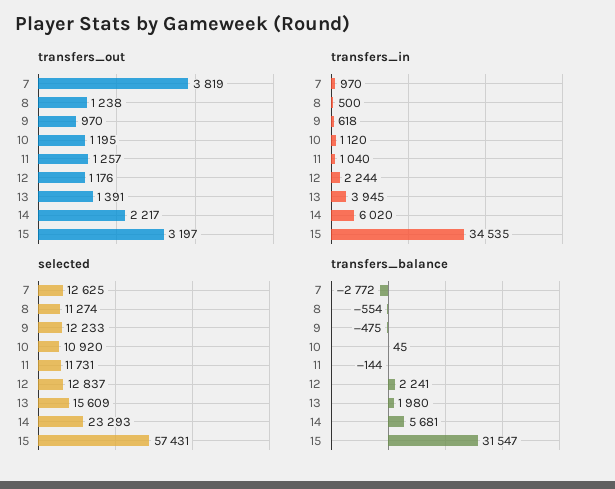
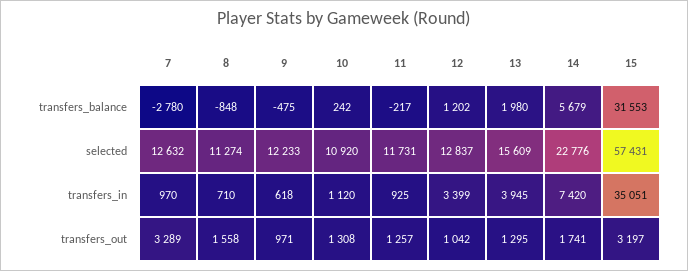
  {
    "transfers_out": {
-     "7": 3819,
+     "7": 3289,
-     "8": 1238,
+     "8": 1558,
-     "9": 970,
+     "9": 971,
-     "10": 1195,
+     "10": 1308,
      "11": 1257,
-     "12": 1176,
+     "12": 1042,
-     "13": 1391,
+     "13": 1295,
-     "14": 2217,
+     "14": 1741,
      "15": 3197
    },
    "transfers_in": {
      "7": 970,
-     "8": 500,
+     "8": 710,
      "9": 618,
      "10": 1120,
-     "11": 1040,
+     "11": 925,
-     "12": 2244,
+     "12": 3399,
      "13": 3945,
-     "14": 6020,
+     "14": 7420,
-     "15": 34535
+     "15": 35051
    },
    "selected": {
-     "7": 12625,
+     "7": 12632,
      "8": 11274,
      "9": 12233,
      "10": 10920,
      "11": 11731,
      "12": 12837,
      "13": 15609,
-     "14": 23293,
+     "14": 22776,
      "15": 57431
    },
    "transfers_balance": {
-     "7": -2772,
+     "7": -2780,
-     "8": -554,
+     "8": -848,
      "9": -475,
-     "10": 45,
+     "10": 242,
-     "11": -144,
+     "11": -217,
-     "12": 2241,
+     "12": 1202,
      "13": 1980,
-     "14": 5681,
+     "14": 5679,
-     "15": 31547
+     "15": 31553
    }
  }

